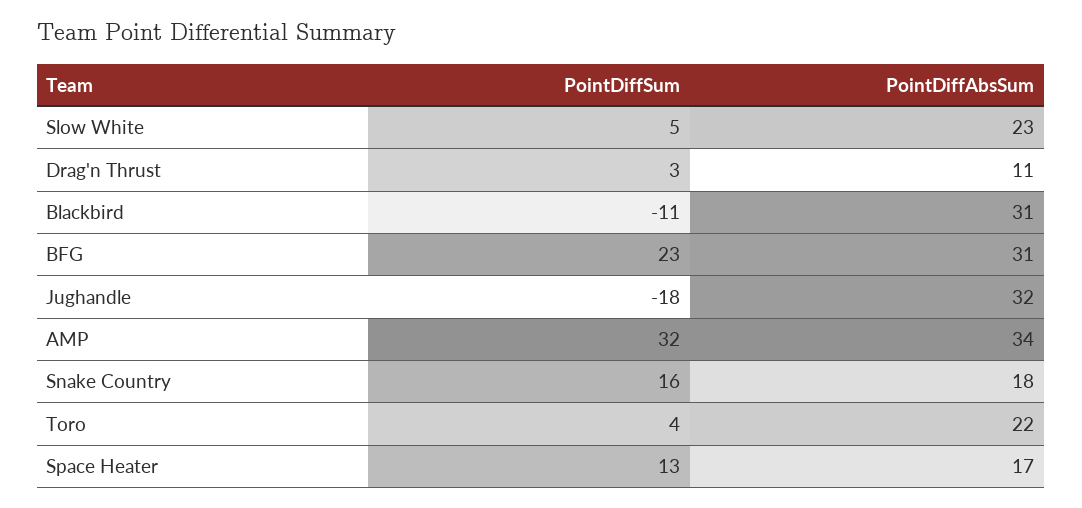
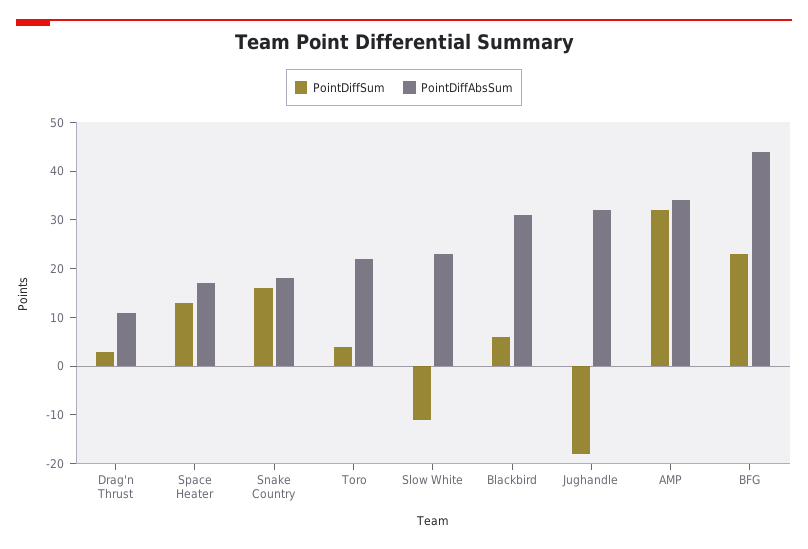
  {
    "PointDiffSum": {
-     "Slow White": 5,
+     "Slow White": -10,
      "Drag'n Thrust": 3,
-     "Blackbird": -11,
+     "Blackbird": 5,
      "BFG": 23,
      "Jughandle": -18,
      "AMP": 32,
      "Snake Country": 16,
      "Toro": 4,
      "Space Heater": 13
    },
    "PointDiffAbsSum": {
      "Slow White": 23,
      "Drag'n Thrust": 11,
      "Blackbird": 31,
-     "BFG": 31,
+     "BFG": 45,
      "Jughandle": 32,
      "AMP": 34,
      "Snake Country": 18,
      "Toro": 22,
      "Space Heater": 17
    }
  }

